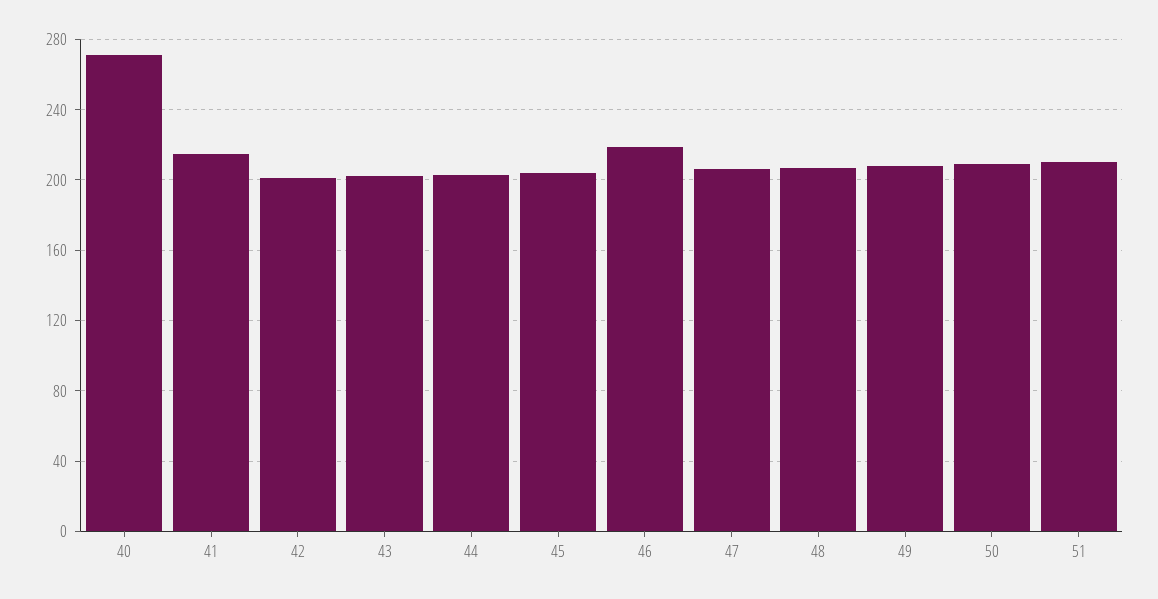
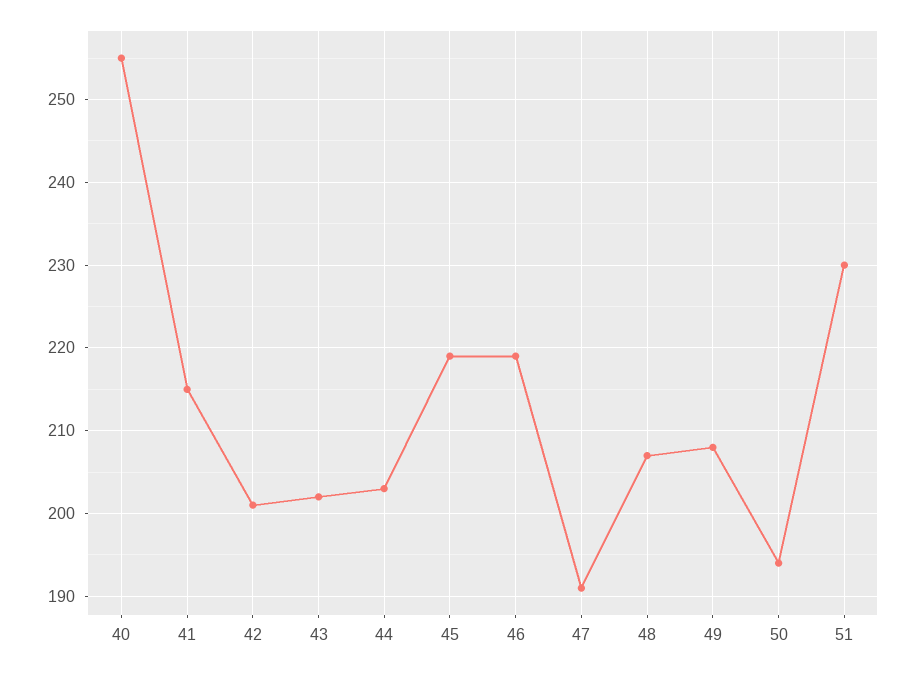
  {
-   "40": 270,
+   "40": 255,
    "41": 215,
    "42": 201,
    "43": 202,
    "44": 203,
-   "45": 205,
+   "45": 219,
    "46": 219,
-   "47": 205,
+   "47": 191,
    "48": 207,
    "49": 208,
-   "50": 210,
+   "50": 194,
-   "51": 210
+   "51": 230
  }

